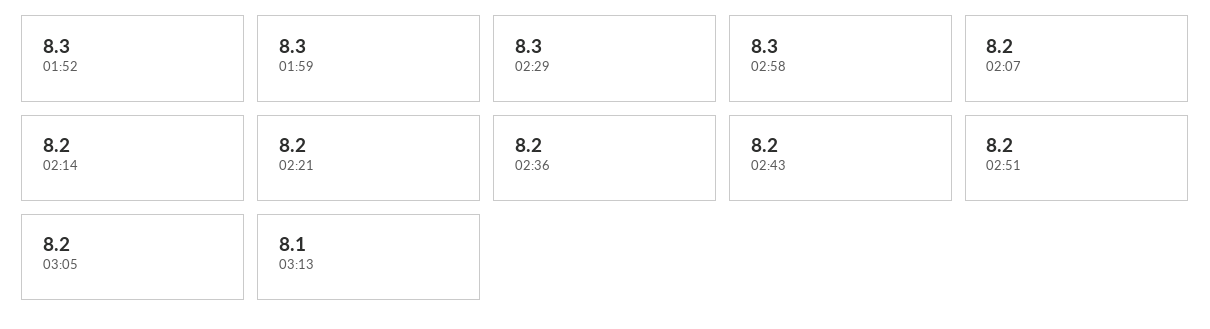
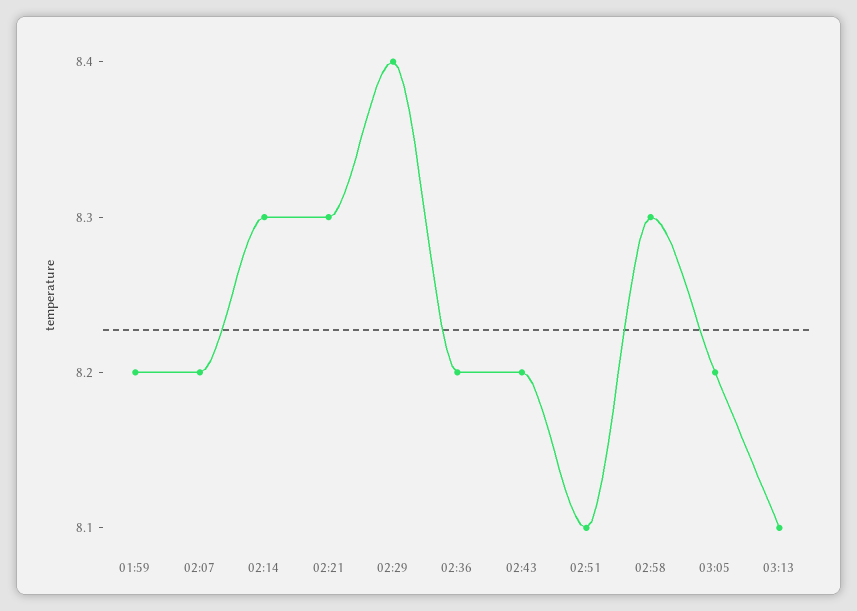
  {
-   "01:52": 8.3,
-   "01:59": 8.3,
+   "01:59": 8.2,
-   "02:29": 8.3,
+   "02:29": 8.4,
    "02:58": 8.3,
    "02:07": 8.2,
-   "02:14": 8.2,
+   "02:14": 8.3,
-   "02:21": 8.2,
+   "02:21": 8.3,
    "02:36": 8.2,
    "02:43": 8.2,
-   "02:51": 8.2,
+   "02:51": 8.1,
    "03:05": 8.2,
    "03:13": 8.1
  }

